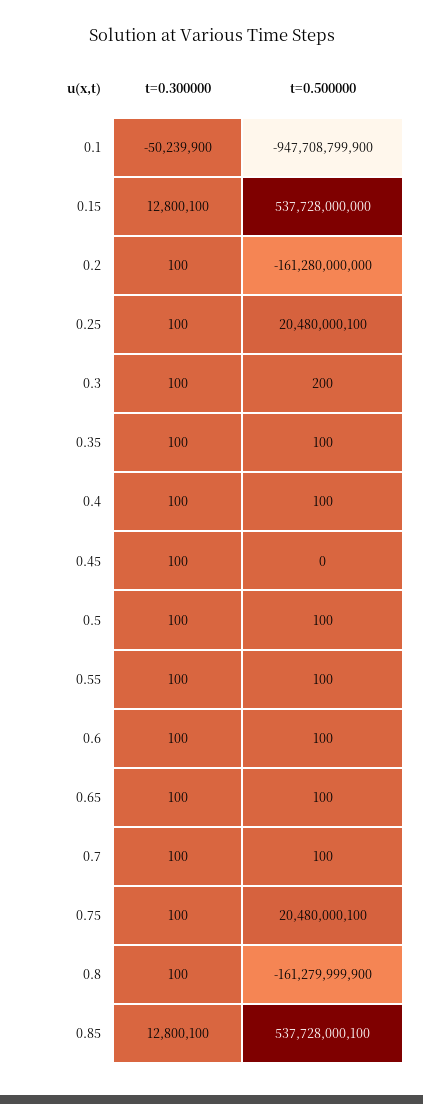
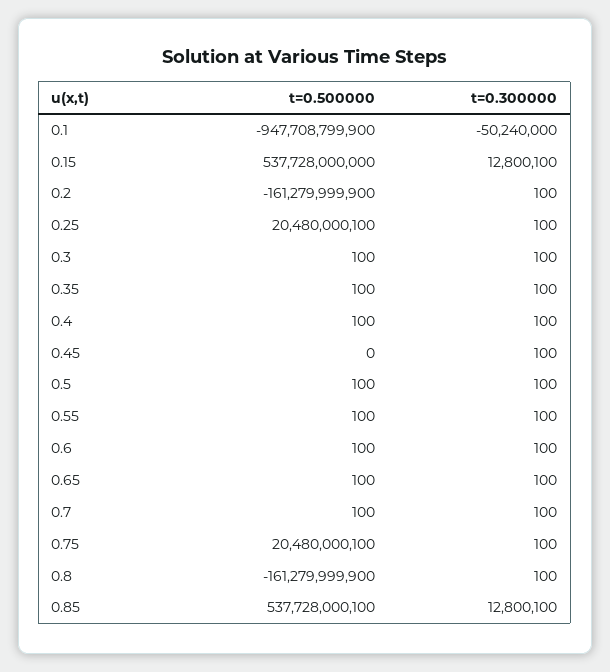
  {
    "t=0.300000": {
-     "0.1": -50239900,
+     "0.1": -50240000,
      "0.15": 12800100,
      "0.2": 100,
      "0.25": 100,
      "0.3": 100,
      "0.35": 100,
      "0.4": 100,
      "0.45": 100,
      "0.5": 100,
      "0.55": 100,
      "0.6": 100,
      "0.65": 100,
      "0.7": 100,
      "0.75": 100,
      "0.8": 100,
      "0.85": 12800100
    },
    "t=0.500000": {
      "0.1": -947708799900,
      "0.15": 537728000000,
-     "0.2": -161280000000,
+     "0.2": -161279999900,
      "0.25": 20480000100,
-     "0.3": 200,
+     "0.3": 100,
      "0.35": 100,
      "0.4": 100,
      "0.45": 0,
      "0.5": 100,
      "0.55": 100,
      "0.6": 100,
      "0.65": 100,
      "0.7": 100,
      "0.75": 20480000100,
      "0.8": -161279999900,
      "0.85": 537728000100
    }
  }

